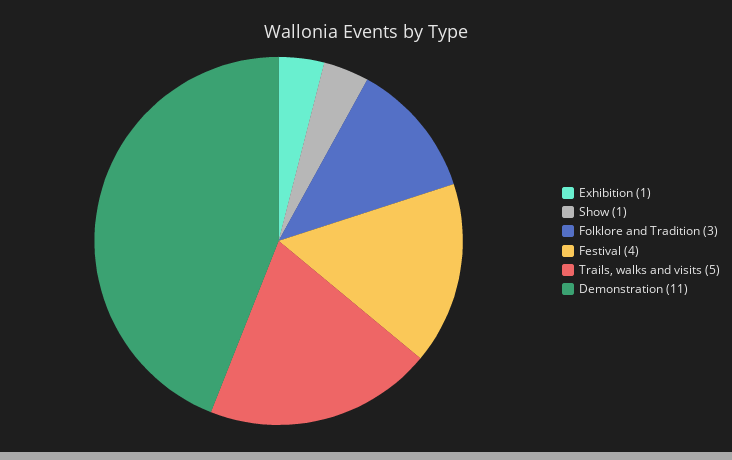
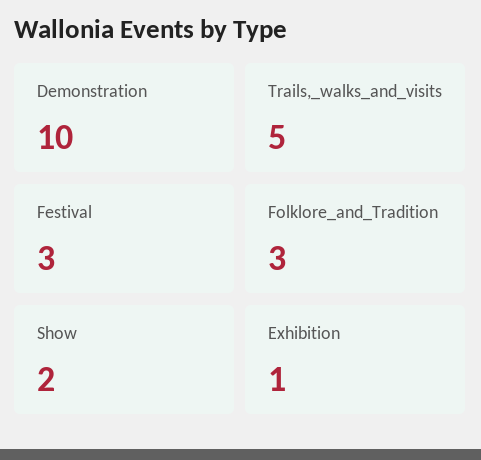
  {
    "Exhibition": 1,
-   "Show": 1,
+   "Show": 2,
    "Folklore and Tradition": 3,
-   "Festival": 4,
+   "Festival": 3,
    "Trails, walks and visits": 5,
-   "Demonstration": 11
+   "Demonstration": 10
  }

